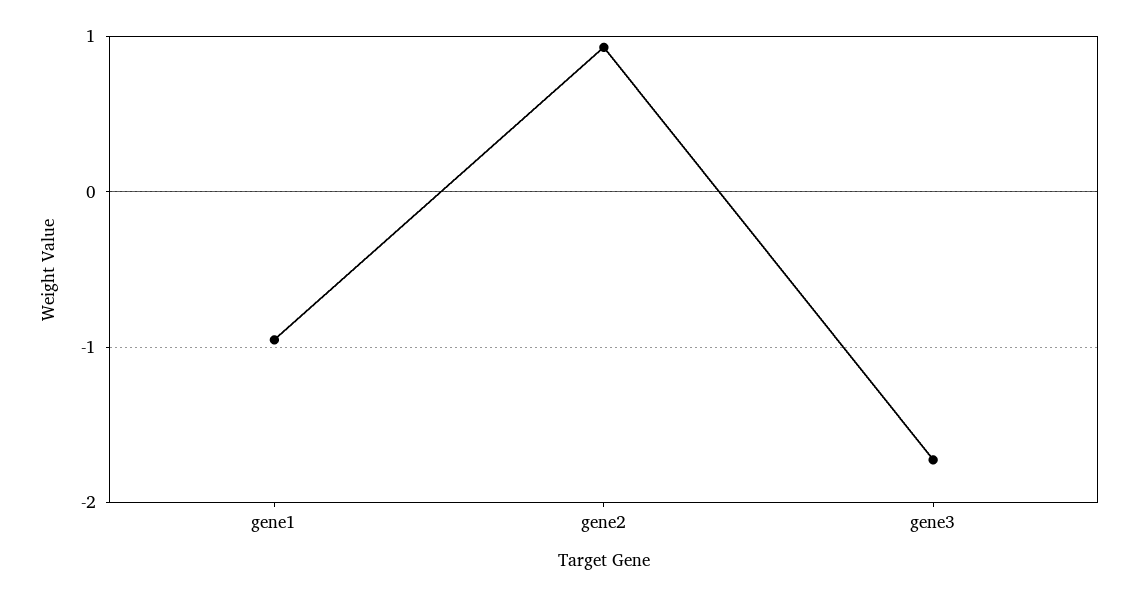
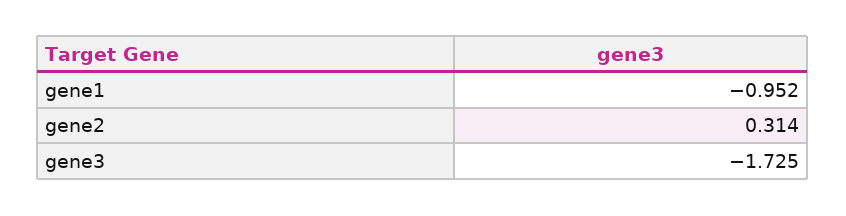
  {
    "gene1": -0.952,
-   "gene2": 0.9,
+   "gene2": 0.314,
    "gene3": -1.725
  }

